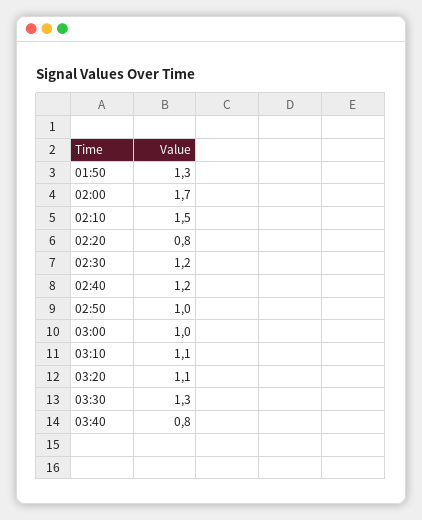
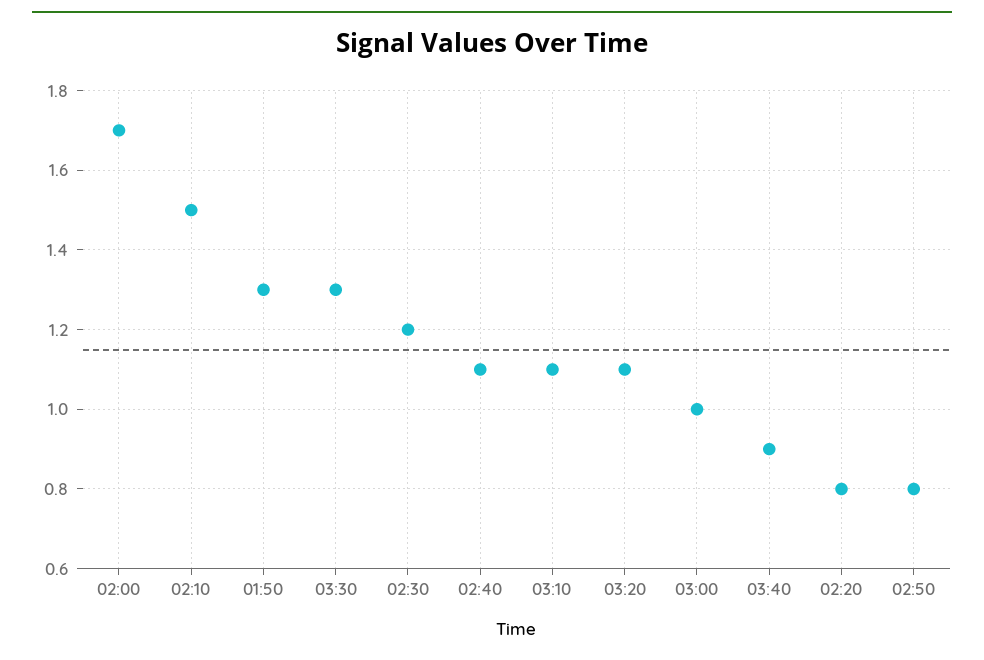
  {
    "01:50": 1.3,
    "02:00": 1.7,
    "02:10": 1.5,
    "02:20": 0.8,
    "02:30": 1.2,
-   "02:40": 1.2,
+   "02:40": 1.1,
-   "02:50": 1,
+   "02:50": 0.8,
    "03:00": 1,
    "03:10": 1.1,
    "03:20": 1.1,
    "03:30": 1.3,
-   "03:40": 0.8
+   "03:40": 0.9
  }

